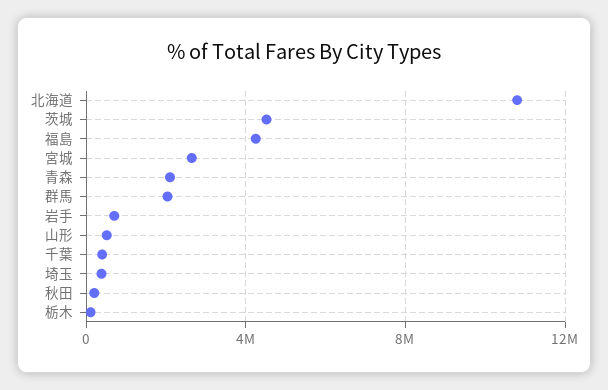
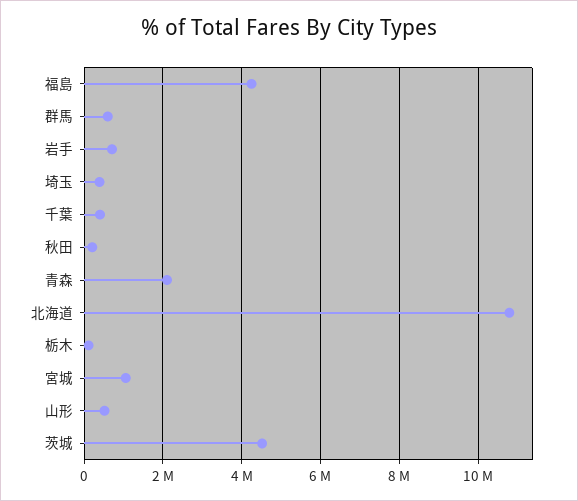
  {
    "北海道": 10800000,
    "茨城": 4600000,
    "福島": 4200000,
-   "宮城": 2500000,
+   "宮城": 1000000,
    "青森": 2200000,
-   "群馬": 2000000,
+   "群馬": 600000,
    "岩手": 800000,
    "山形": 600000,
    "千葉": 400000,
    "埼玉": 400000,
    "秋田": 200000,
    "栃木": 200000
  }

